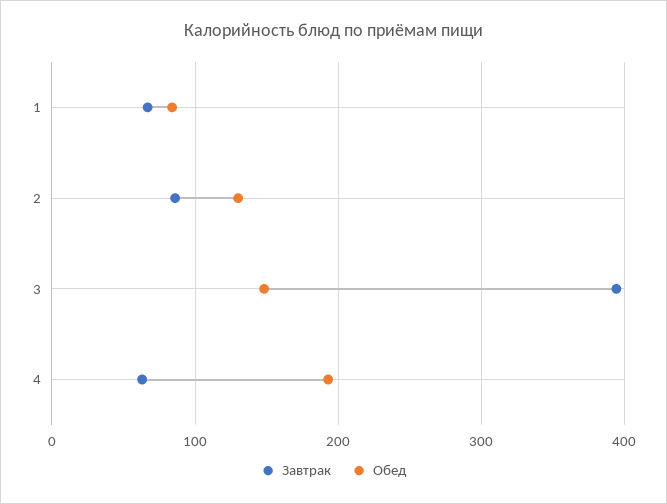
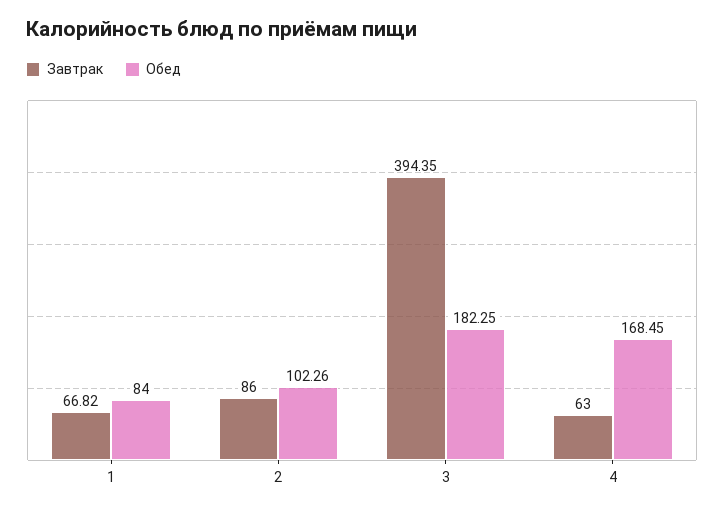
  {
    "Завтрак": {
      "1": 66.82,
      "2": 86,
      "3": 394.35,
      "4": 63
    },
    "Обед": {
      "1": 84,
-     "2": 130,
+     "2": 102.26,
-     "3": 150,
+     "3": 182.25,
-     "4": 190
+     "4": 168.45
    }
  }

